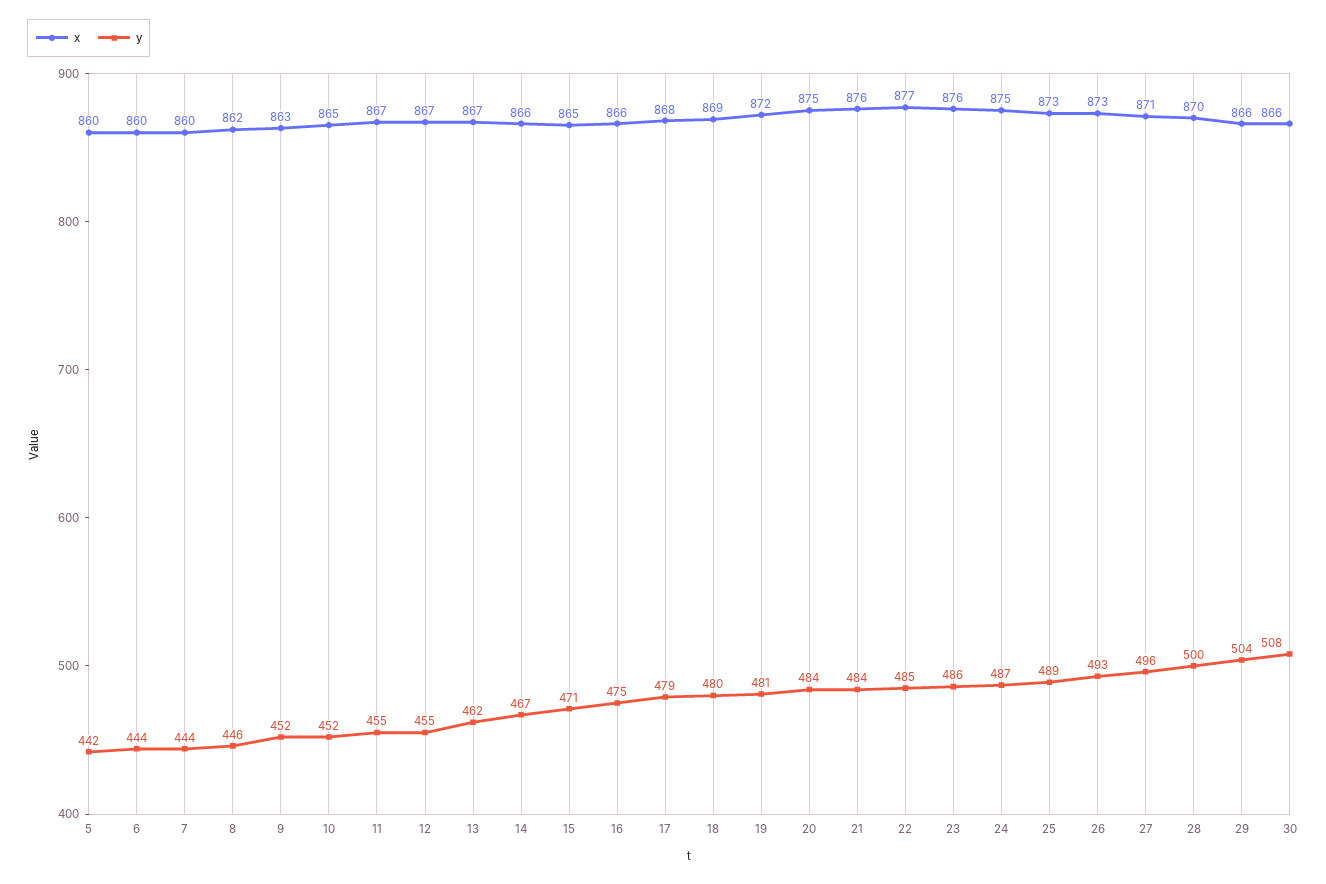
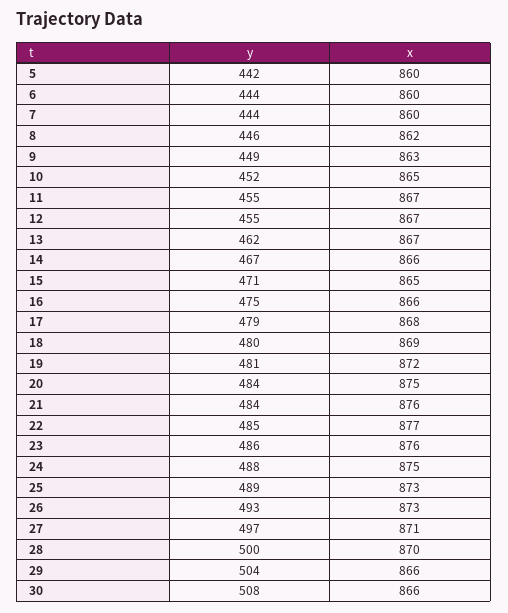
  {
    "x": {
      "5": 860,
      "6": 860,
      "7": 860,
      "8": 862,
      "9": 863,
      "10": 865,
      "11": 867,
      "12": 867,
      "13": 867,
      "14": 866,
      "15": 865,
      "16": 866,
      "17": 868,
      "18": 869,
      "19": 872,
      "20": 875,
      "21": 876,
      "22": 877,
      "23": 876,
      "24": 875,
      "25": 873,
      "26": 873,
      "27": 871,
      "28": 870,
      "29": 866,
      "30": 866
    },
    "y": {
      "5": 442,
      "6": 444,
      "7": 444,
      "8": 446,
-     "9": 452,
+     "9": 449,
      "10": 452,
      "11": 455,
      "12": 455,
      "13": 462,
      "14": 467,
      "15": 471,
      "16": 475,
      "17": 479,
      "18": 480,
      "19": 481,
      "20": 484,
      "21": 484,
      "22": 485,
      "23": 486,
-     "24": 487,
+     "24": 488,
      "25": 489,
      "26": 493,
-     "27": 496,
+     "27": 497,
      "28": 500,
      "29": 504,
      "30": 508
    }
  }

